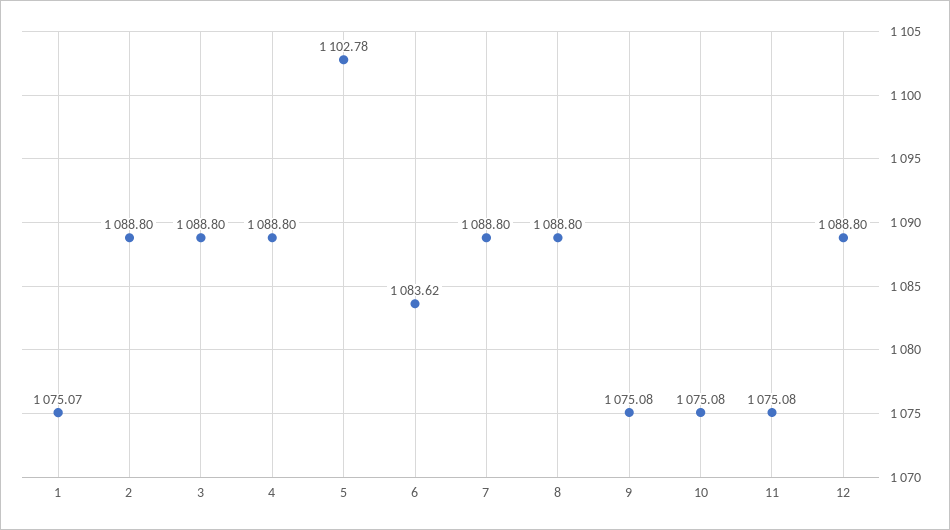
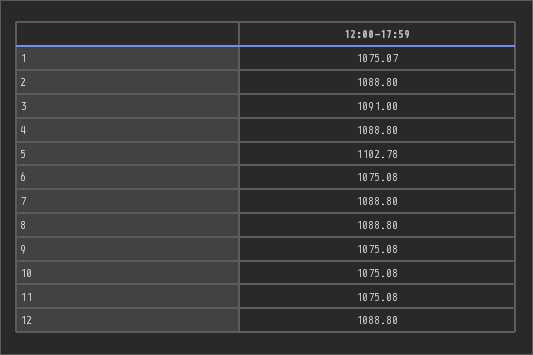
  {
    "1": 1075.07,
    "2": 1088.8,
-   "3": 1088.8,
+   "3": 1091,
    "4": 1088.8,
    "5": 1102.78,
-   "6": 1083.62,
+   "6": 1075.08,
    "7": 1088.8,
    "8": 1088.8,
    "9": 1075.08,
    "10": 1075.08,
    "11": 1075.08,
    "12": 1088.8
  }

